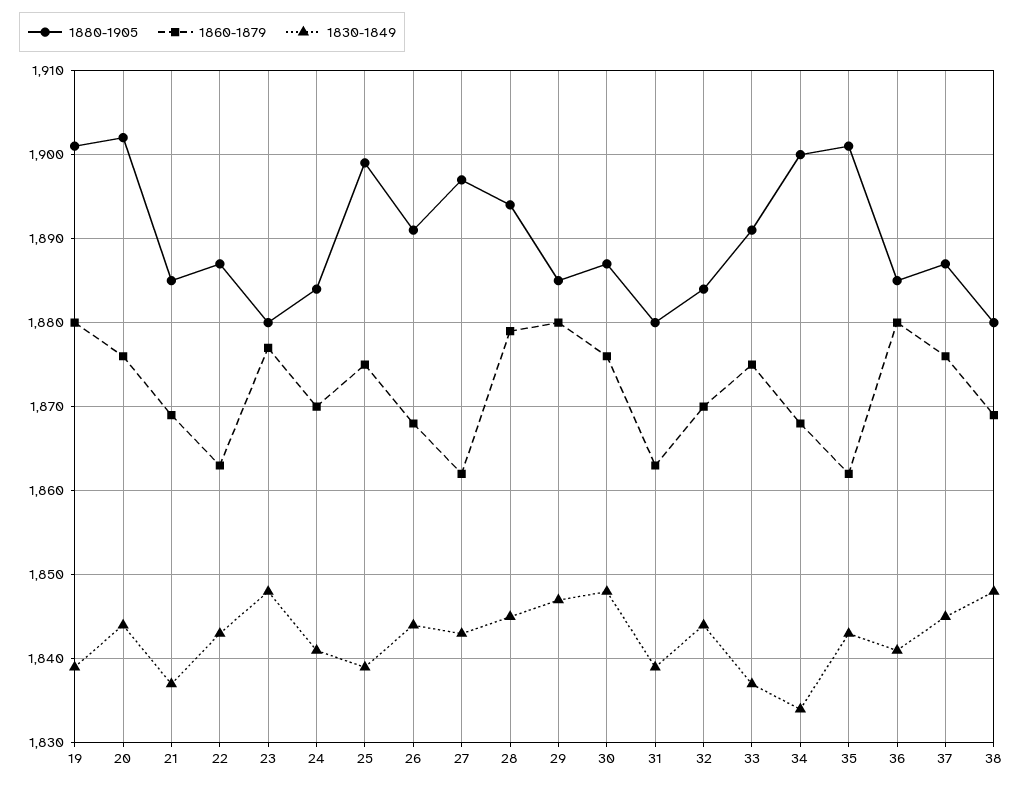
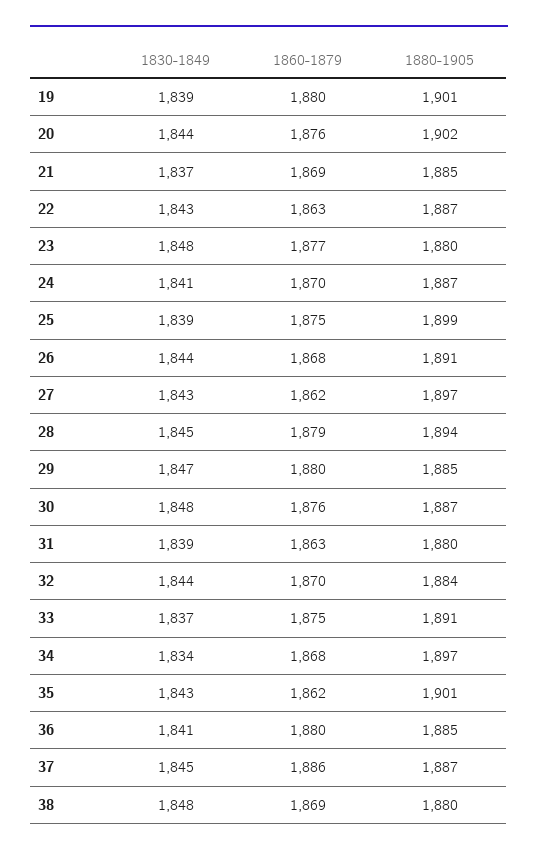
  {
    "1880-1905": {
      "19": 1901,
      "20": 1902,
      "21": 1885,
      "22": 1887,
      "23": 1880,
-     "24": 1884,
+     "24": 1887,
      "25": 1899,
      "26": 1891,
      "27": 1897,
      "28": 1894,
      "29": 1885,
      "30": 1887,
      "31": 1880,
      "32": 1884,
      "33": 1891,
-     "34": 1900,
+     "34": 1897,
      "35": 1901,
      "36": 1885,
      "37": 1887,
      "38": 1880
    },
    "1860-1879": {
      "19": 1880,
      "20": 1876,
      "21": 1869,
      "22": 1863,
      "23": 1877,
      "24": 1870,
      "25": 1875,
      "26": 1868,
      "27": 1862,
      "28": 1879,
      "29": 1880,
      "30": 1876,
      "31": 1863,
      "32": 1870,
      "33": 1875,
      "34": 1868,
      "35": 1862,
      "36": 1880,
-     "37": 1876,
+     "37": 1886,
      "38": 1869
    },
    "1830-1849": {
      "19": 1839,
      "20": 1844,
      "21": 1837,
      "22": 1843,
      "23": 1848,
      "24": 1841,
      "25": 1839,
      "26": 1844,
      "27": 1843,
      "28": 1845,
      "29": 1847,
      "30": 1848,
      "31": 1839,
      "32": 1844,
      "33": 1837,
      "34": 1834,
      "35": 1843,
      "36": 1841,
      "37": 1845,
      "38": 1848
    }
  }

